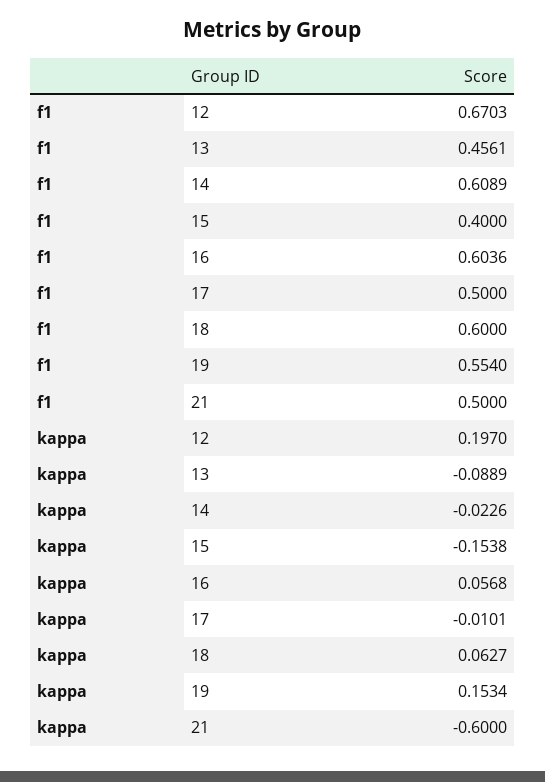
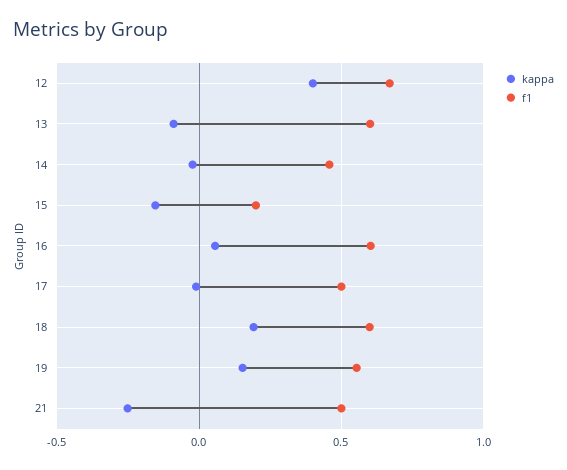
  {
    "f1": {
      "12": 0.6703,
-     "13": 0.4561,
+     "13": 0.6,
-     "14": 0.6089,
+     "14": 0.45,
-     "15": 0.4,
+     "15": 0.2,
      "16": 0.6036,
      "17": 0.5,
      "18": 0.6,
      "19": 0.554,
      "21": 0.5
    },
    "kappa": {
-     "12": 0.197,
+     "12": 0.4,
      "13": -0.0889,
      "14": -0.0226,
      "15": -0.1538,
      "16": 0.0568,
      "17": -0.0101,
-     "18": 0.0627,
+     "18": 0.2,
      "19": 0.1534,
-     "21": -0.6
+     "21": -0.25
    }
  }

